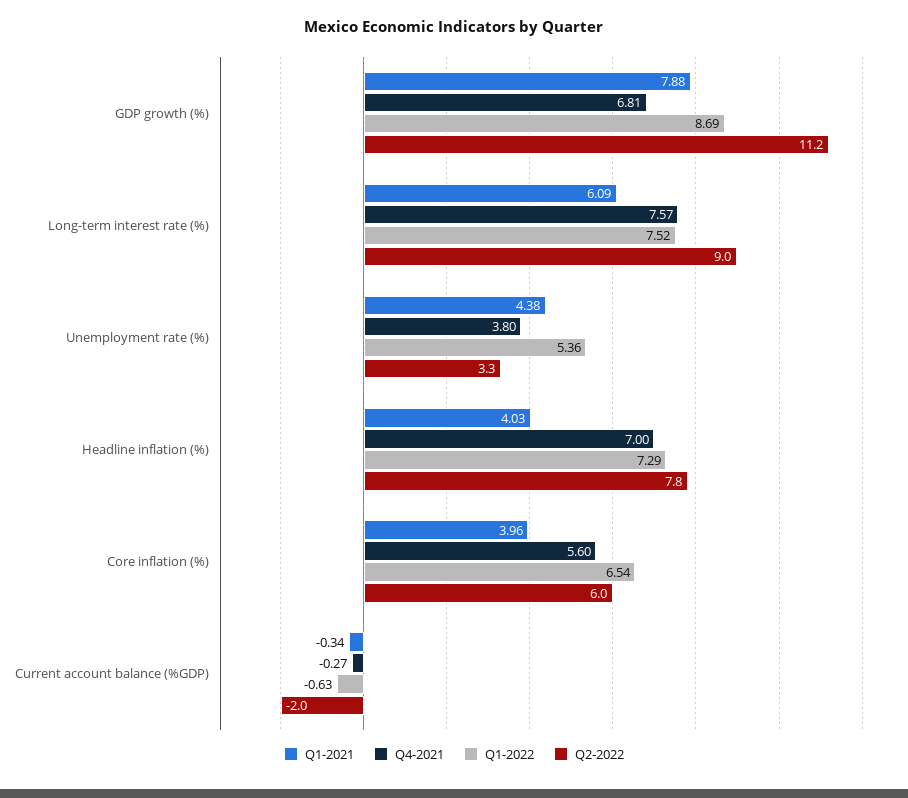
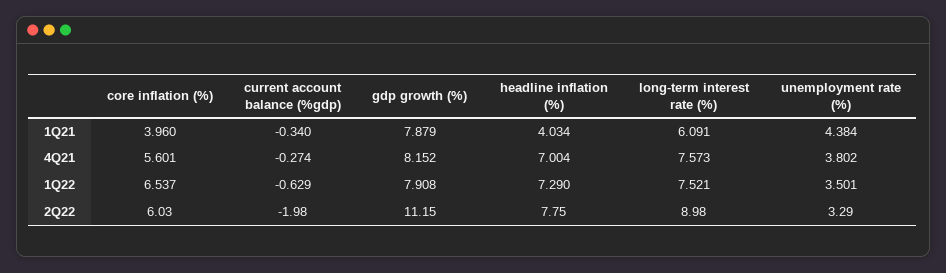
  {
    "Q1-2021": {
      "GDP growth (%)": 7.879,
      "Long-term interest rate (%)": 6.091,
      "Unemployment rate (%)": 4.384,
      "Headline inflation (%)": 4.034,
      "Core inflation (%)": 3.96,
      "Current account balance (%GDP)": -0.34
    },
    "Q4-2021": {
-     "GDP growth (%)": 6.81,
+     "GDP growth (%)": 8.152,
      "Long-term interest rate (%)": 7.573,
      "Unemployment rate (%)": 3.802,
      "Headline inflation (%)": 7.004,
      "Core inflation (%)": 5.601,
      "Current account balance (%GDP)": -0.274
    },
    "Q1-2022": {
-     "GDP growth (%)": 8.69,
+     "GDP growth (%)": 7.908,
      "Long-term interest rate (%)": 7.521,
-     "Unemployment rate (%)": 5.36,
+     "Unemployment rate (%)": 3.501,
      "Headline inflation (%)": 7.29,
      "Core inflation (%)": 6.537,
      "Current account balance (%GDP)": -0.629
    },
    "Q2-2022": {
      "GDP growth (%)": 11.15,
      "Long-term interest rate (%)": 8.98,
      "Unemployment rate (%)": 3.29,
      "Headline inflation (%)": 7.75,
      "Core inflation (%)": 6.03,
      "Current account balance (%GDP)": -1.98
    }
  }

